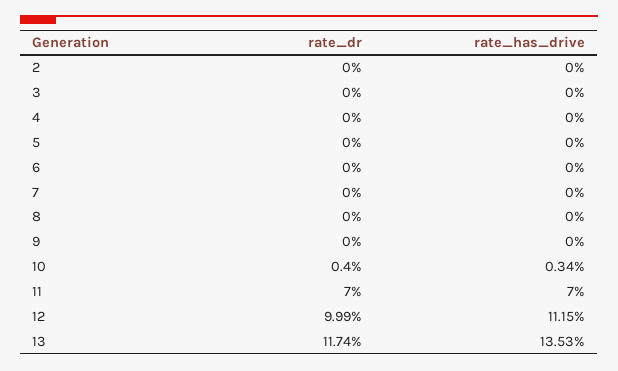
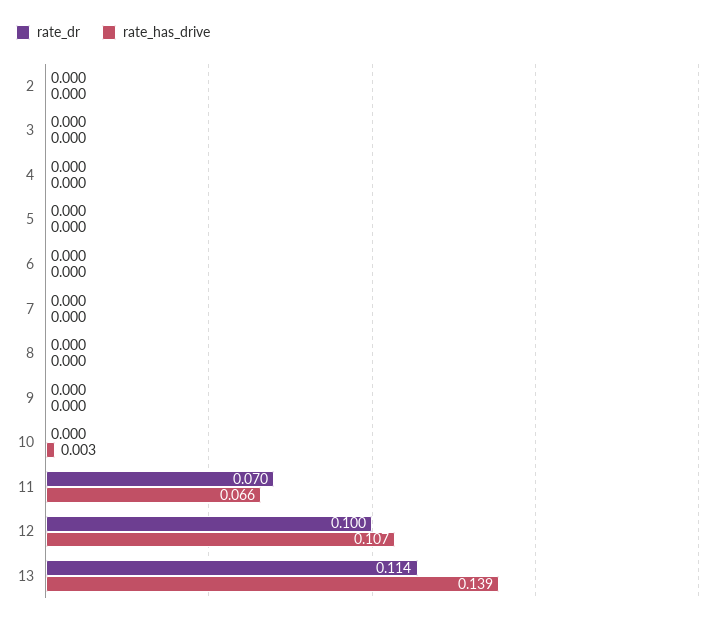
  {
    "rate_dr": {
      "2": 0,
      "3": 0,
      "4": 0,
      "5": 0,
      "6": 0,
      "7": 0,
      "8": 0,
      "9": 0,
-     "10": 0.004,
+     "10": 0,
      "11": 0.07,
      "12": 0.0999,
-     "13": 0.1174
+     "13": 0.114
    },
    "rate_has_drive": {
      "2": 0,
      "3": 0,
      "4": 0,
      "5": 0,
      "6": 0,
      "7": 0,
      "8": 0,
      "9": 0,
      "10": 0.0034,
-     "11": 0.07,
+     "11": 0.066,
-     "12": 0.1115,
+     "12": 0.107,
-     "13": 0.1353
+     "13": 0.139
    }
  }

